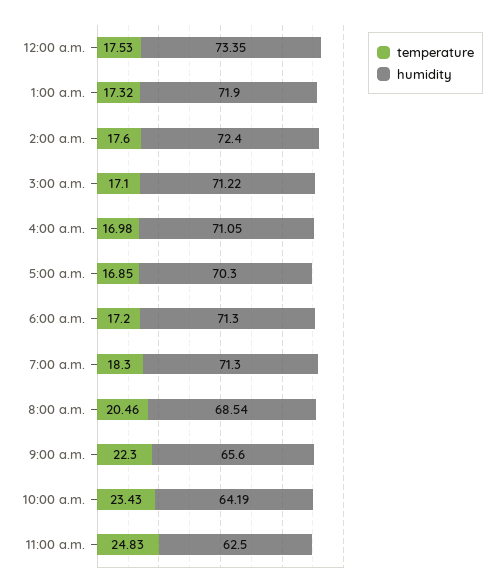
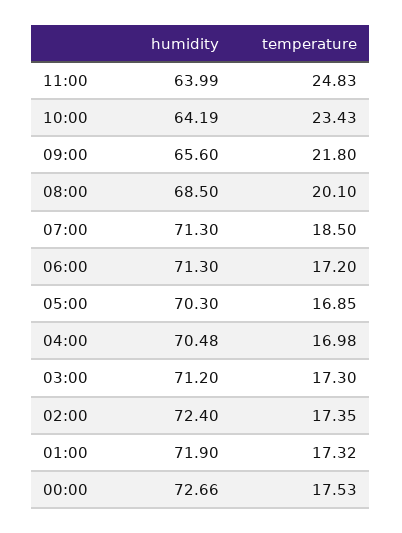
  {
    "temperature": {
      "12:00 a.m.": 17.53,
      "1:00 a.m.": 17.32,
-     "2:00 a.m.": 17.6,
+     "2:00 a.m.": 17.35,
-     "3:00 a.m.": 17.1,
+     "3:00 a.m.": 17.3,
      "4:00 a.m.": 16.98,
      "5:00 a.m.": 16.85,
      "6:00 a.m.": 17.2,
-     "7:00 a.m.": 18.3,
+     "7:00 a.m.": 18.5,
-     "8:00 a.m.": 20.46,
+     "8:00 a.m.": 20.1,
-     "9:00 a.m.": 22.3,
+     "9:00 a.m.": 21.8,
      "10:00 a.m.": 23.43,
      "11:00 a.m.": 24.83
    },
    "humidity": {
-     "12:00 a.m.": 73.35,
+     "12:00 a.m.": 72.66,
      "1:00 a.m.": 71.9,
      "2:00 a.m.": 72.4,
-     "3:00 a.m.": 71.22,
+     "3:00 a.m.": 71.2,
-     "4:00 a.m.": 71.05,
+     "4:00 a.m.": 70.48,
      "5:00 a.m.": 70.3,
      "6:00 a.m.": 71.3,
      "7:00 a.m.": 71.3,
-     "8:00 a.m.": 68.54,
+     "8:00 a.m.": 68.5,
      "9:00 a.m.": 65.6,
      "10:00 a.m.": 64.19,
-     "11:00 a.m.": 62.5
+     "11:00 a.m.": 63.99
    }
  }

